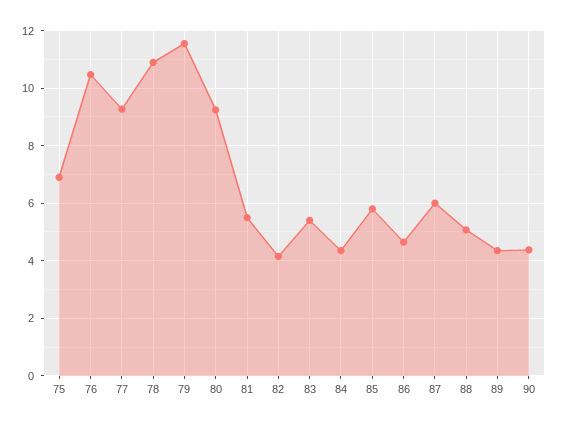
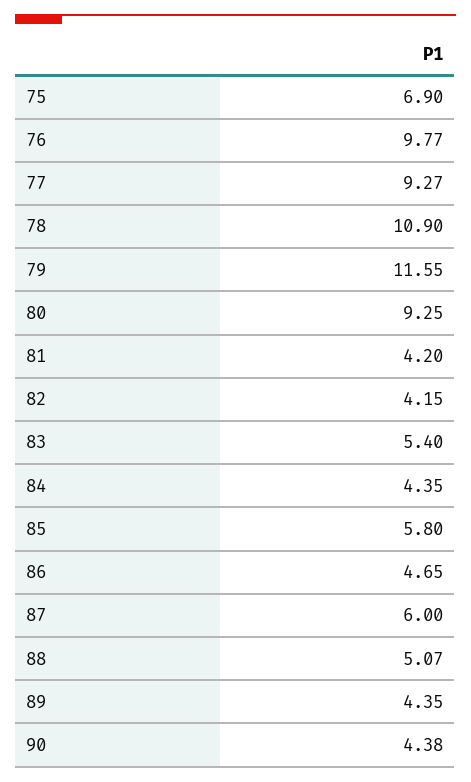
  {
    "75": 6.9,
-   "76": 10.5,
+   "76": 9.77,
    "77": 9.27,
    "78": 10.9,
    "79": 11.55,
    "80": 9.25,
-   "81": 5.5,
+   "81": 4.2,
    "82": 4.15,
    "83": 5.4,
    "84": 4.35,
    "85": 5.8,
    "86": 4.65,
    "87": 6,
    "88": 5.07,
    "89": 4.35,
    "90": 4.38
  }

